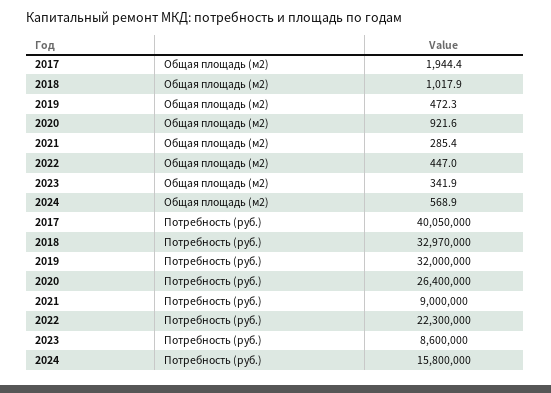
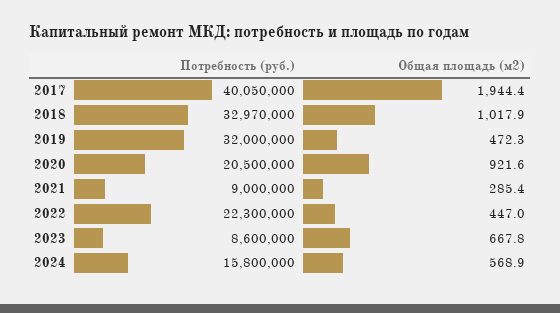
  {
    "2017": {
      "Общая площадь (м2)": 1944.4,
      "Потребность (руб.)": 40050000
    },
    "2018": {
      "Общая площадь (м2)": 1017.9,
      "Потребность (руб.)": 32970000
    },
    "2019": {
      "Общая площадь (м2)": 472.3,
      "Потребность (руб.)": 32000000
    },
    "2020": {
      "Общая площадь (м2)": 921.6,
-     "Потребность (руб.)": 26400000
+     "Потребность (руб.)": 20500000
    },
    "2021": {
      "Общая площадь (м2)": 285.4,
      "Потребность (руб.)": 9000000
    },
    "2022": {
      "Общая площадь (м2)": 447,
      "Потребность (руб.)": 22300000
    },
    "2023": {
-     "Общая площадь (м2)": 341.9,
+     "Общая площадь (м2)": 667.8,
      "Потребность (руб.)": 8600000
    },
    "2024": {
      "Общая площадь (м2)": 568.9,
      "Потребность (руб.)": 15800000
    }
  }

